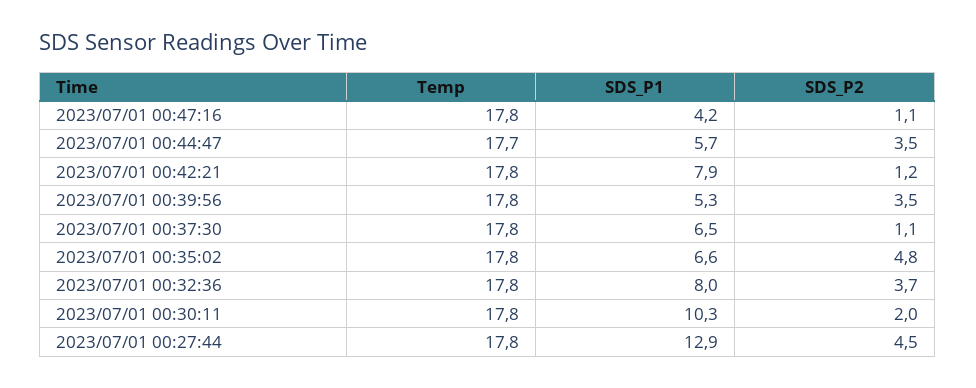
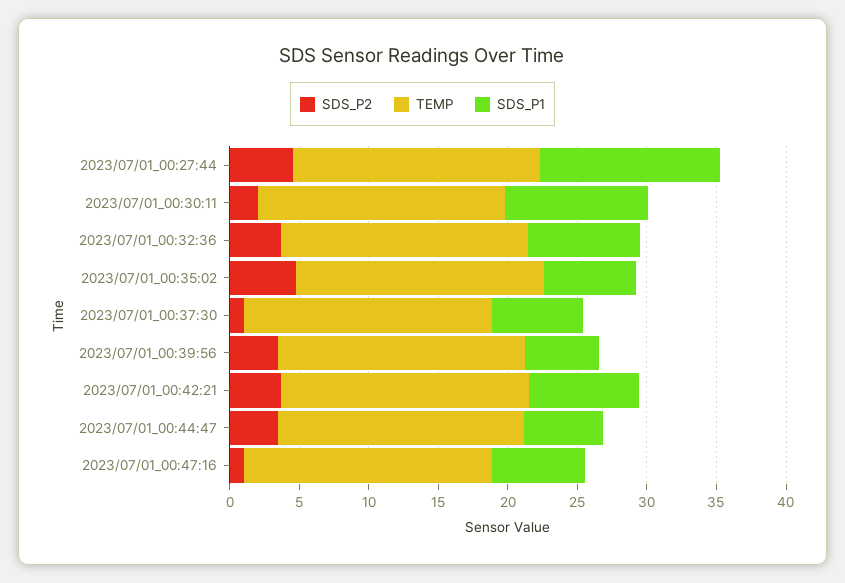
  {
    "Temp": {
      "2023/07/01 00:47:16": 17.8,
      "2023/07/01 00:44:47": 17.7,
      "2023/07/01 00:42:21": 17.8,
      "2023/07/01 00:39:56": 17.8,
      "2023/07/01 00:37:30": 17.8,
      "2023/07/01 00:35:02": 17.8,
      "2023/07/01 00:32:36": 17.8,
      "2023/07/01 00:30:11": 17.8,
      "2023/07/01 00:27:44": 17.8
    },
    "SDS_P1": {
-     "2023/07/01 00:47:16": 4.2,
+     "2023/07/01 00:47:16": 7,
      "2023/07/01 00:44:47": 5.7,
      "2023/07/01 00:42:21": 7.9,
      "2023/07/01 00:39:56": 5.3,
      "2023/07/01 00:37:30": 6.5,
      "2023/07/01 00:35:02": 6.6,
      "2023/07/01 00:32:36": 8,
      "2023/07/01 00:30:11": 10.3,
      "2023/07/01 00:27:44": 12.9
    },
    "SDS_P2": {
      "2023/07/01 00:47:16": 1.1,
      "2023/07/01 00:44:47": 3.5,
-     "2023/07/01 00:42:21": 1.2,
+     "2023/07/01 00:42:21": 4,
      "2023/07/01 00:39:56": 3.5,
      "2023/07/01 00:37:30": 1.1,
      "2023/07/01 00:35:02": 4.8,
      "2023/07/01 00:32:36": 3.7,
      "2023/07/01 00:30:11": 2,
      "2023/07/01 00:27:44": 4.5
    }
  }

